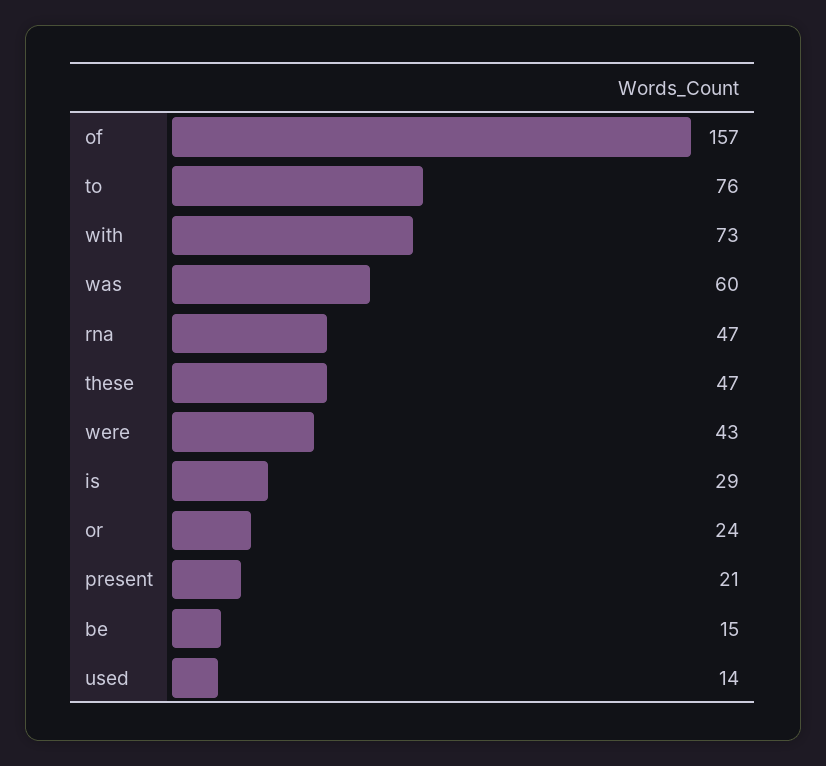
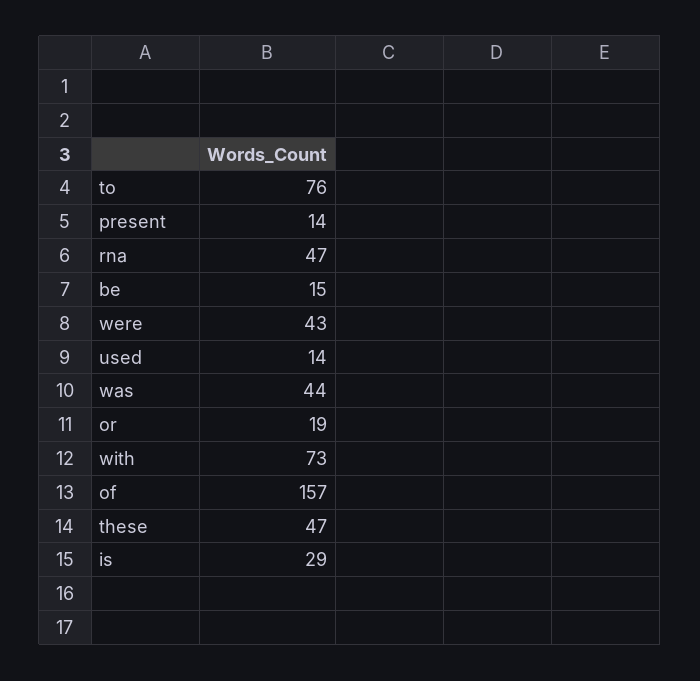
  {
    "of": 157,
    "to": 76,
    "with": 73,
-   "was": 60,
+   "was": 44,
    "rna": 47,
    "these": 47,
    "were": 43,
    "is": 29,
-   "or": 24,
+   "or": 19,
-   "present": 21,
+   "present": 14,
    "be": 15,
    "used": 14
  }

